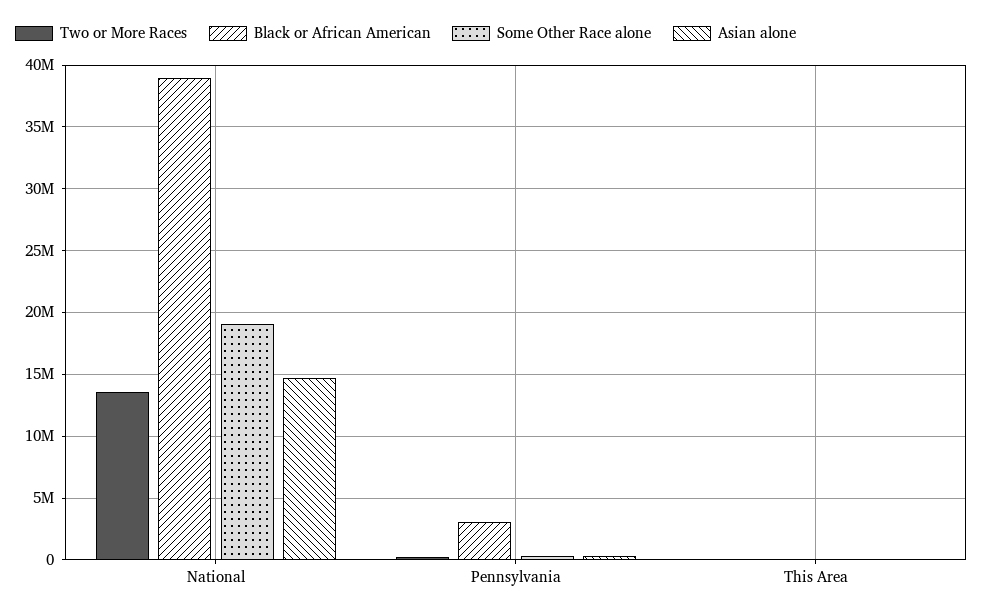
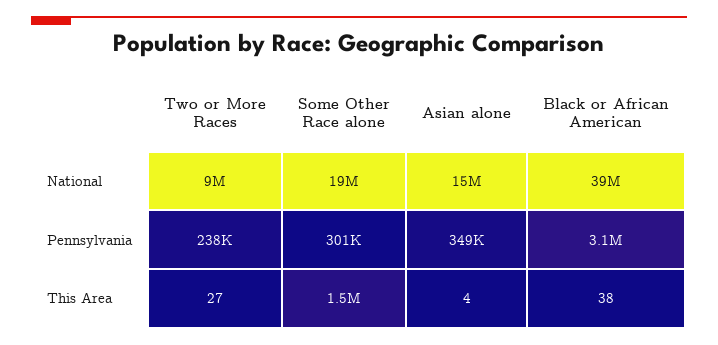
  {
    "Two or More Races": {
-     "National": 13500000,
+     "National": 9000000,
      "Pennsylvania": 238000,
      "This Area": 27
    },
    "Black or African American": {
      "National": 39000000,
      "Pennsylvania": 3100000,
      "This Area": 38
    },
    "Some Other Race alone": {
      "National": 19000000,
      "Pennsylvania": 301000,
-     "This Area": 0
+     "This Area": 1500000
    },
    "Asian alone": {
      "National": 15000000,
      "Pennsylvania": 349000,
      "This Area": 4
    }
  }

